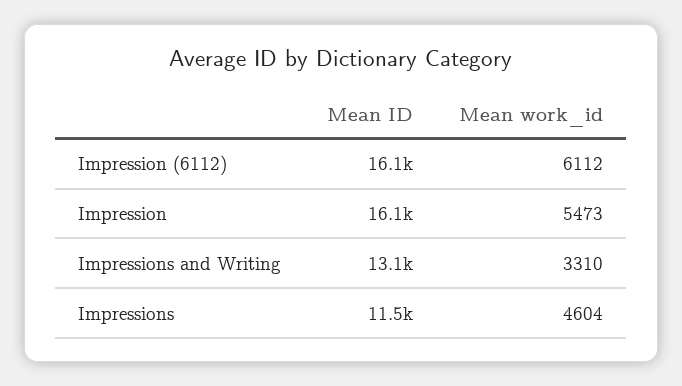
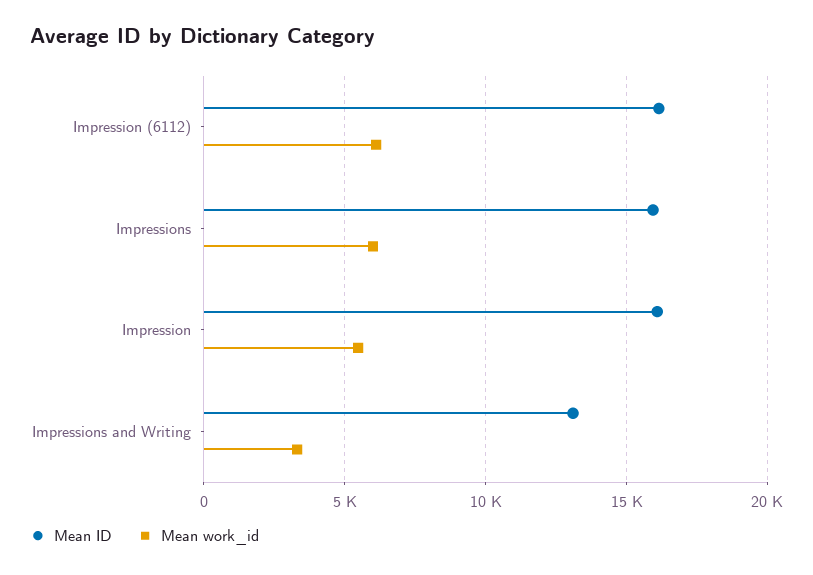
  {
    "Mean ID": {
      "Impression (6112)": 16100,
      "Impression": 16100,
      "Impressions and Writing": 13100,
-     "Impressions": 11500
+     "Impressions": 16000
    },
    "Mean work_id": {
      "Impression (6112)": 6112,
      "Impression": 5473,
      "Impressions and Writing": 3310,
-     "Impressions": 4604
+     "Impressions": 6000
    }
  }

